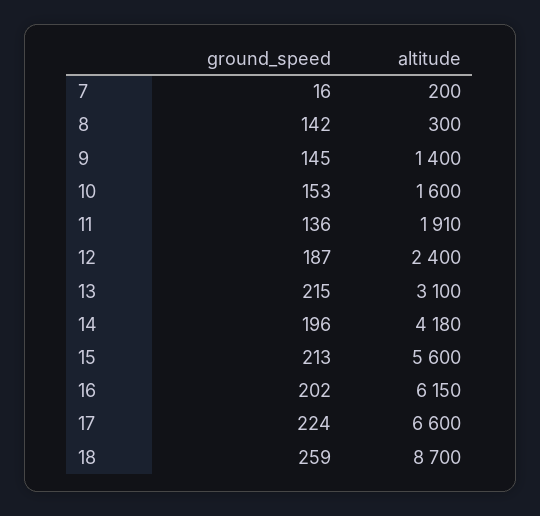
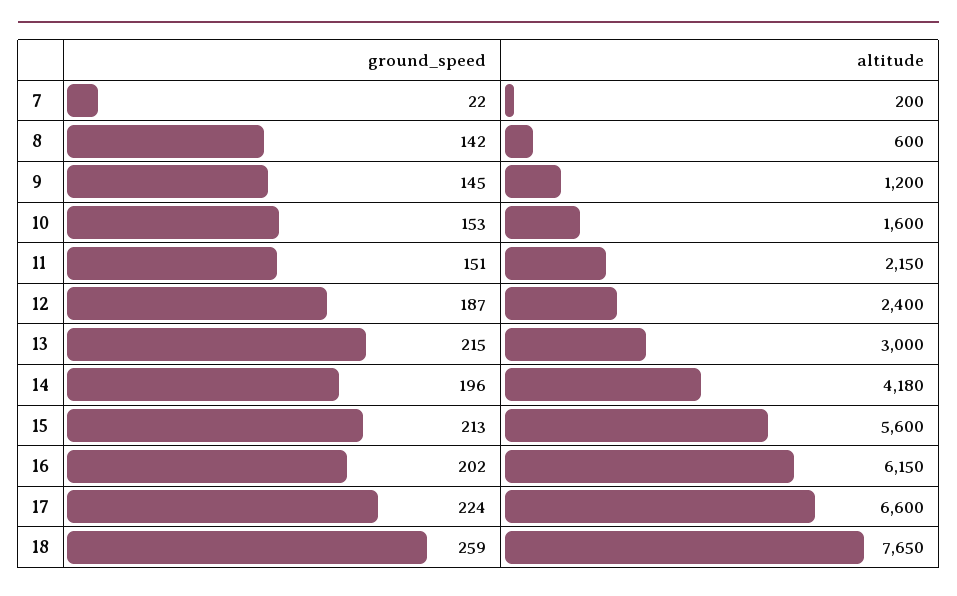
  {
    "ground_speed": {
-     "7": 16,
+     "7": 22,
      "8": 142,
      "9": 145,
      "10": 153,
-     "11": 136,
+     "11": 151,
      "12": 187,
      "13": 215,
      "14": 196,
      "15": 213,
      "16": 202,
      "17": 224,
      "18": 259
    },
    "altitude": {
      "7": 200,
-     "8": 300,
+     "8": 600,
-     "9": 1400,
+     "9": 1200,
      "10": 1600,
-     "11": 1910,
+     "11": 2150,
      "12": 2400,
-     "13": 3100,
+     "13": 3000,
      "14": 4180,
      "15": 5600,
      "16": 6150,
      "17": 6600,
-     "18": 8700
+     "18": 7650
    }
  }

